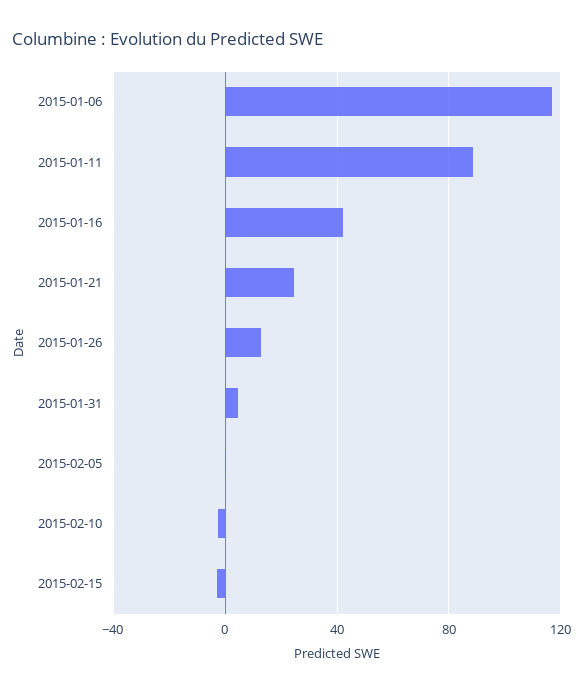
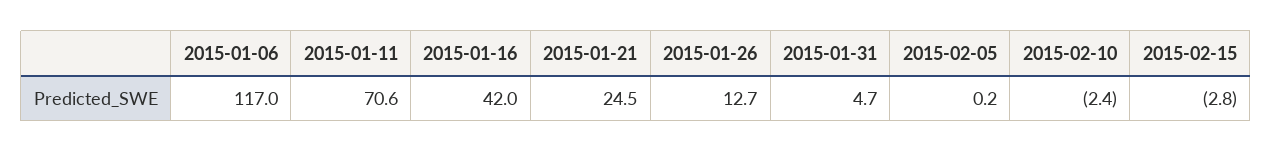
  {
    "2015-01-06": 117,
-   "2015-01-11": 90,
+   "2015-01-11": 70.6,
    "2015-01-16": 42,
    "2015-01-21": 24.5,
    "2015-01-26": 12.7,
    "2015-01-31": 4.7,
    "2015-02-05": 0.2,
    "2015-02-10": -2.4,
    "2015-02-15": -2.8
  }

